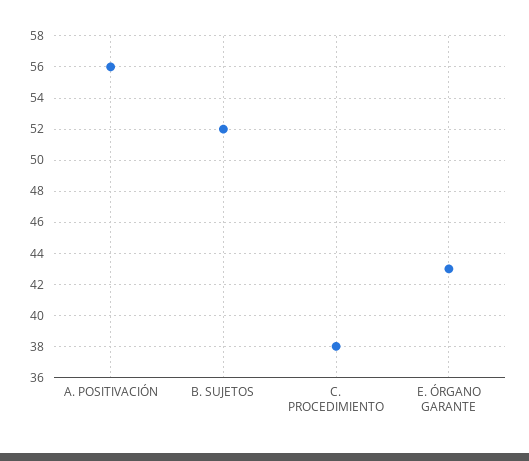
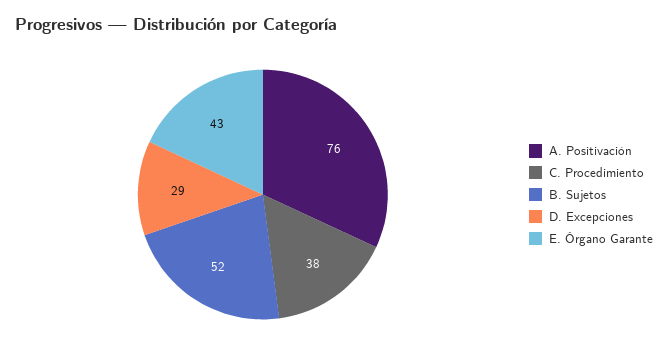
  {
-   "A. POSITIVACIÓN": 56,
+   "A. POSITIVACIÓN": 76,
    "B. SUJETOS": 52,
    "C. PROCEDIMIENTO": 38,
-   "E. ÓRGANO GARANTE": 43
+   "E. ÓRGANO GARANTE": 43,
+   "D. Excepciones": 29
  }

